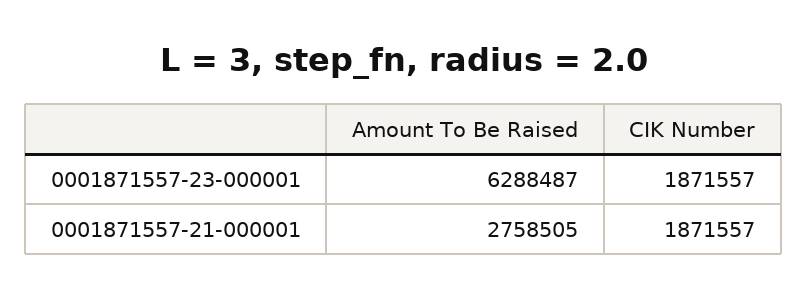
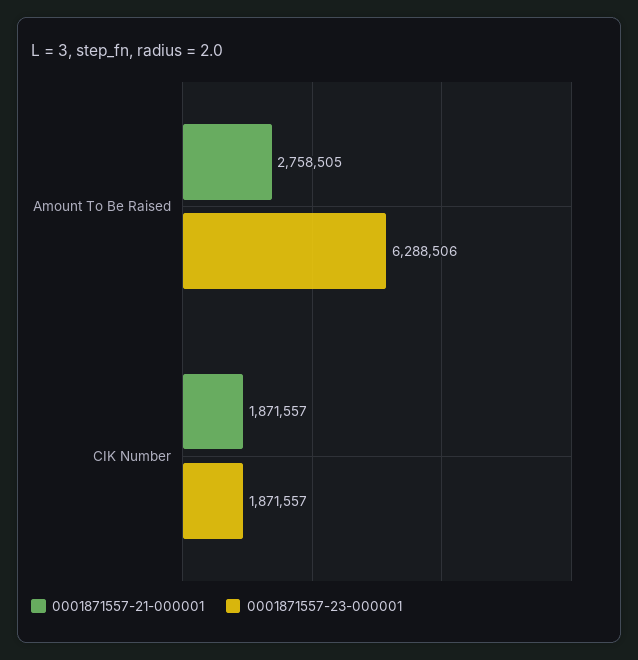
  {
    "0001871557-23-000001": {
-     "Amount To Be Raised": 6288487,
+     "Amount To Be Raised": 6288506,
      "CIK Number": 1871557
    },
    "0001871557-21-000001": {
      "Amount To Be Raised": 2758505,
      "CIK Number": 1871557
    }
  }

